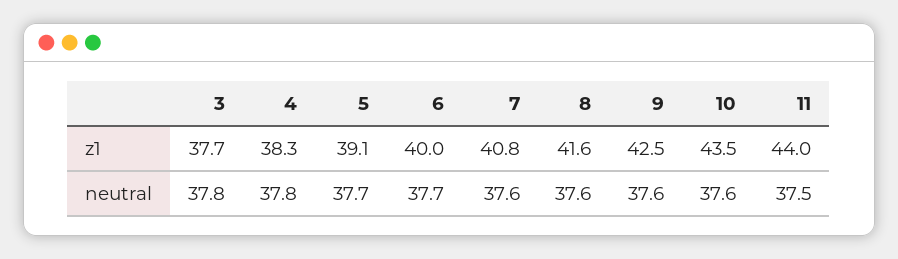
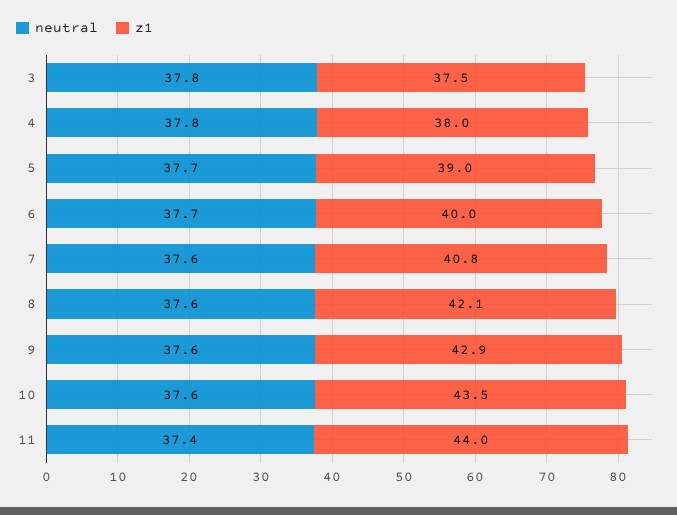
  {
    "z1": {
-     "3": 37.7,
+     "3": 37.5,
-     "4": 38.3,
+     "4": 38,
-     "5": 39.1,
+     "5": 39,
      "6": 40,
      "7": 40.8,
-     "8": 41.6,
+     "8": 42.1,
-     "9": 42.5,
+     "9": 42.9,
      "10": 43.5,
      "11": 44
    },
    "neutral": {
      "3": 37.8,
      "4": 37.8,
      "5": 37.7,
      "6": 37.7,
      "7": 37.6,
      "8": 37.6,
      "9": 37.6,
      "10": 37.6,
-     "11": 37.5
+     "11": 37.4
    }
  }

